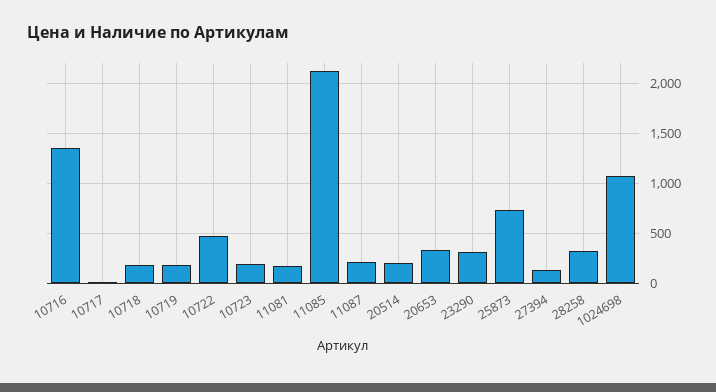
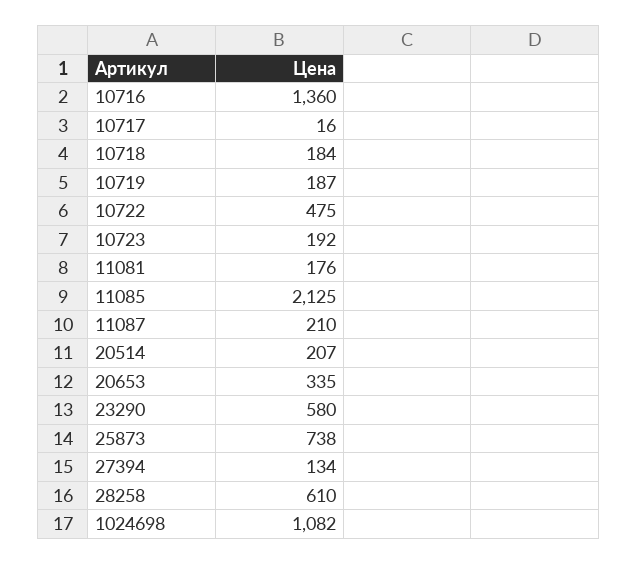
  {
    "10716": 1360,
    "10717": 16,
    "10718": 184,
    "10719": 187,
    "10722": 475,
    "10723": 192,
    "11081": 176,
    "11085": 2125,
    "11087": 210,
    "20514": 207,
    "20653": 335,
-   "23290": 300,
+   "23290": 580,
    "25873": 738,
    "27394": 134,
-   "28258": 300,
+   "28258": 610,
    "1024698": 1082
  }

